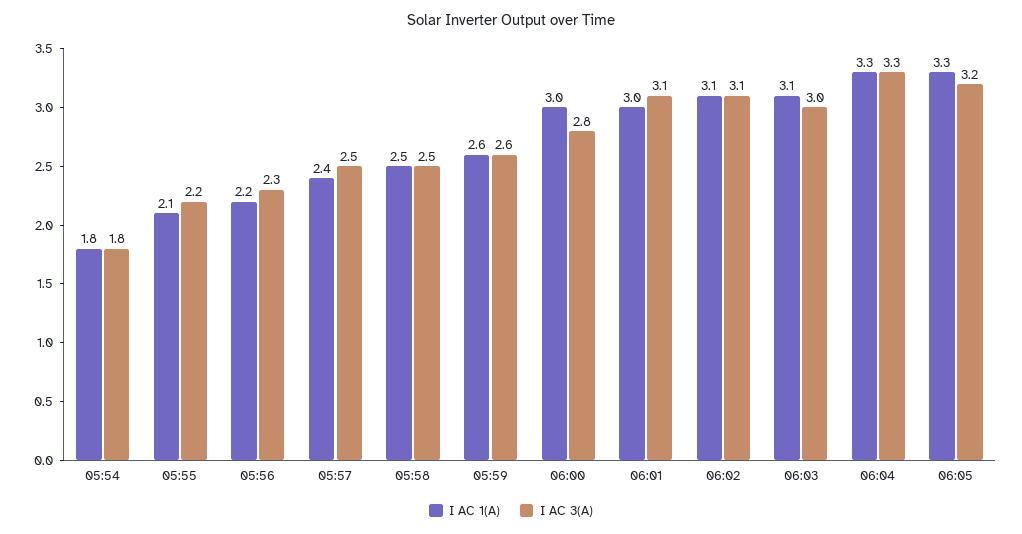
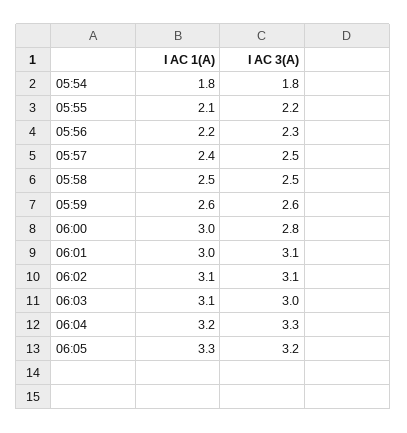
  {
    "I AC 1(A)": {
      "05:54": 1.8,
      "05:55": 2.1,
      "05:56": 2.2,
      "05:57": 2.4,
      "05:58": 2.5,
      "05:59": 2.6,
      "06:00": 3,
      "06:01": 3,
      "06:02": 3.1,
      "06:03": 3.1,
-     "06:04": 3.3,
+     "06:04": 3.2,
      "06:05": 3.3
    },
    "I AC 3(A)": {
      "05:54": 1.8,
      "05:55": 2.2,
      "05:56": 2.3,
      "05:57": 2.5,
      "05:58": 2.5,
      "05:59": 2.6,
      "06:00": 2.8,
      "06:01": 3.1,
      "06:02": 3.1,
      "06:03": 3,
      "06:04": 3.3,
      "06:05": 3.2
    }
  }

